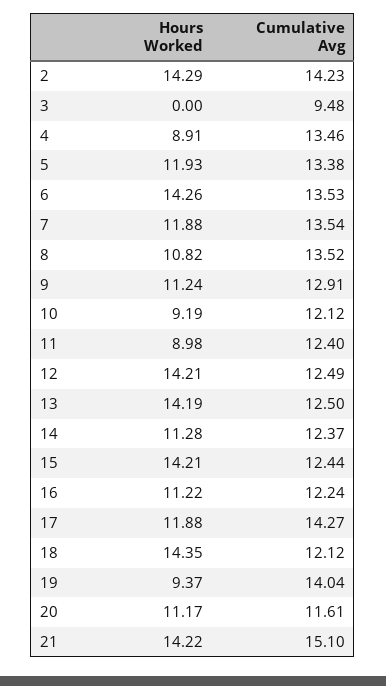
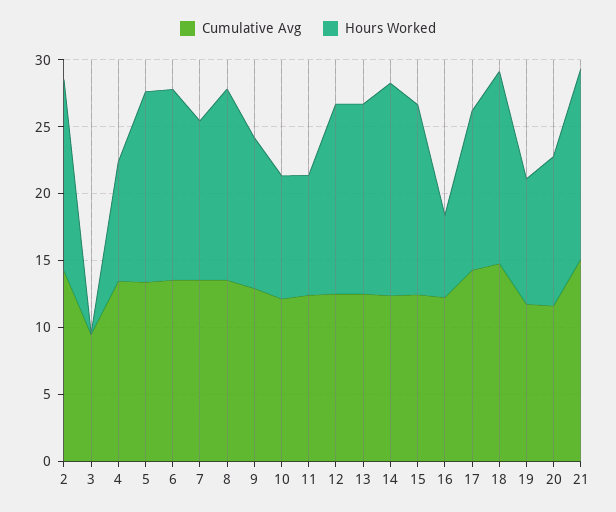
  {
    "Hours Worked": {
      "2": 14.29,
      "3": 0,
      "4": 8.91,
-     "5": 11.93,
+     "5": 14,
      "6": 14.26,
      "7": 11.88,
-     "8": 10.82,
+     "8": 14,
      "9": 11.24,
      "10": 9.19,
      "11": 8.98,
      "12": 14.21,
      "13": 14.19,
-     "14": 11.28,
+     "14": 16,
      "15": 14.21,
-     "16": 11.22,
+     "16": 6,
      "17": 11.88,
      "18": 14.35,
      "19": 9.37,
      "20": 11.17,
      "21": 14.22
    },
    "Cumulative Avg": {
      "2": 14.23,
      "3": 9.48,
      "4": 13.46,
      "5": 13.38,
      "6": 13.53,
      "7": 13.54,
      "8": 13.52,
      "9": 12.91,
      "10": 12.12,
      "11": 12.4,
      "12": 12.49,
      "13": 12.5,
      "14": 12.37,
      "15": 12.44,
      "16": 12.24,
      "17": 14.27,
-     "18": 12.12,
+     "18": 15,
-     "19": 14.04,
+     "19": 12,
      "20": 11.61,
      "21": 15.1
    }
  }

